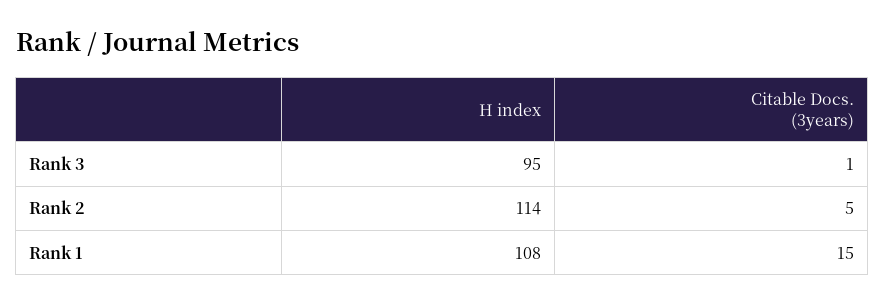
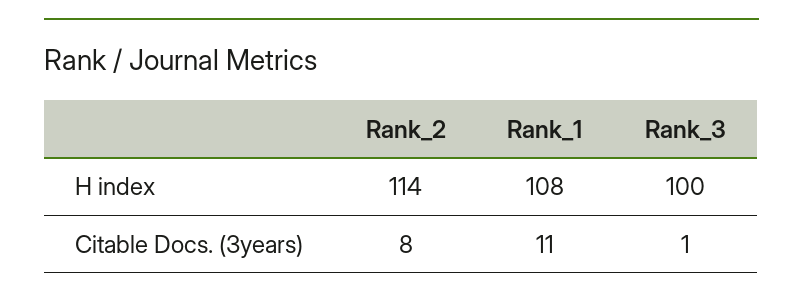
  {
    "H index": {
-     "Rank 3": 95,
+     "Rank 3": 100,
      "Rank 2": 114,
      "Rank 1": 108
    },
    "Citable Docs. (3years)": {
      "Rank 3": 1,
-     "Rank 2": 5,
+     "Rank 2": 8,
-     "Rank 1": 15
+     "Rank 1": 11
    }
  }

